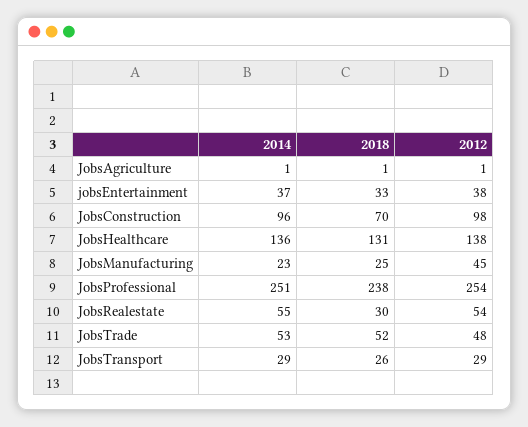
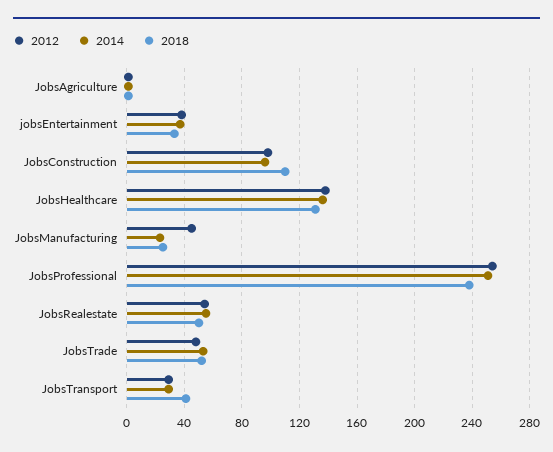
  {
    "2014": {
      "JobsAgriculture": 1,
      "jobsEntertainment": 37,
      "JobsConstruction": 96,
      "JobsHealthcare": 136,
      "JobsManufacturing": 23,
      "JobsProfessional": 251,
      "JobsRealestate": 55,
      "JobsTrade": 53,
      "JobsTransport": 29
    },
    "2018": {
      "JobsAgriculture": 1,
      "jobsEntertainment": 33,
-     "JobsConstruction": 70,
+     "JobsConstruction": 110,
      "JobsHealthcare": 131,
      "JobsManufacturing": 25,
      "JobsProfessional": 238,
-     "JobsRealestate": 30,
+     "JobsRealestate": 50,
      "JobsTrade": 52,
-     "JobsTransport": 26
+     "JobsTransport": 40
    },
    "2012": {
      "JobsAgriculture": 1,
      "jobsEntertainment": 38,
      "JobsConstruction": 98,
      "JobsHealthcare": 138,
      "JobsManufacturing": 45,
      "JobsProfessional": 254,
      "JobsRealestate": 54,
      "JobsTrade": 48,
      "JobsTransport": 29
    }
  }

